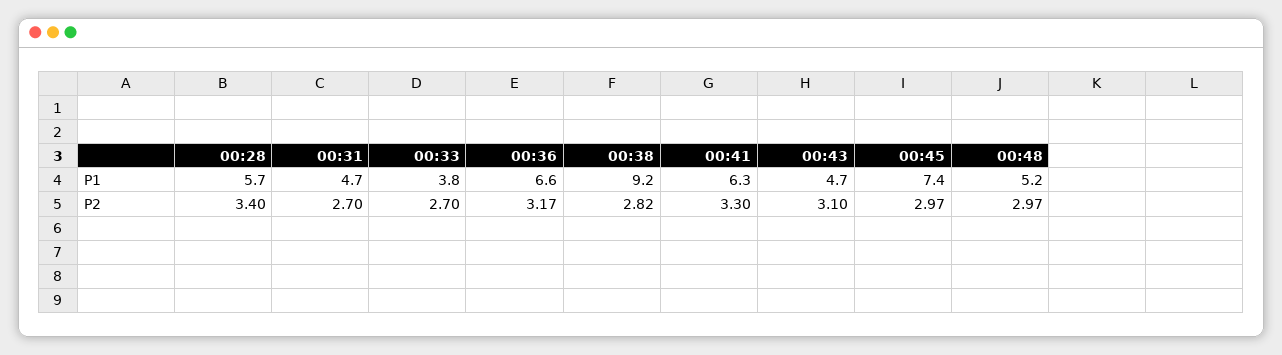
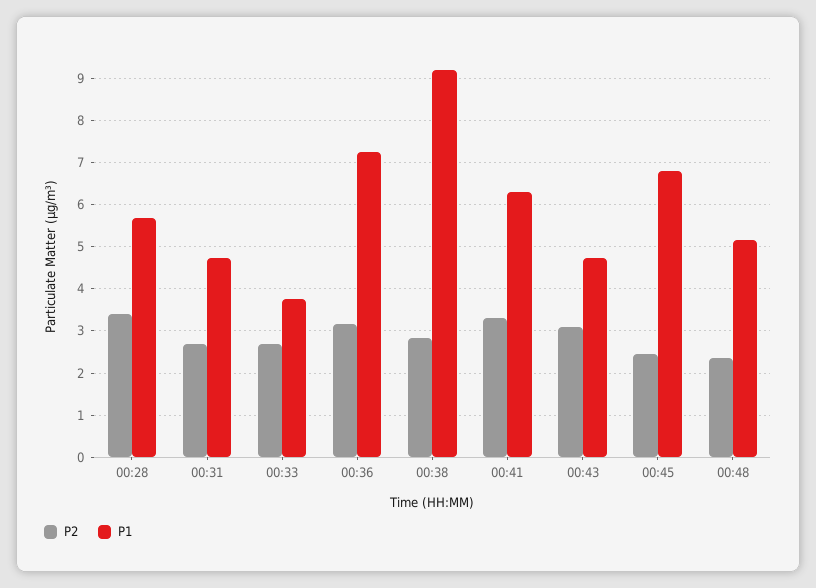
  {
    "P1": {
      "00:28": 5.7,
      "00:31": 4.7,
      "00:33": 3.8,
-     "00:36": 6.6,
+     "00:36": 7.2,
      "00:38": 9.2,
      "00:41": 6.3,
      "00:43": 4.7,
-     "00:45": 7.4,
+     "00:45": 6.8,
      "00:48": 5.2
    },
    "P2": {
      "00:28": 3.4,
      "00:31": 2.7,
      "00:33": 2.7,
      "00:36": 3.17,
      "00:38": 2.82,
      "00:41": 3.3,
      "00:43": 3.1,
-     "00:45": 2.97,
+     "00:45": 2.4,
-     "00:48": 2.97
+     "00:48": 2.4
    }
  }

